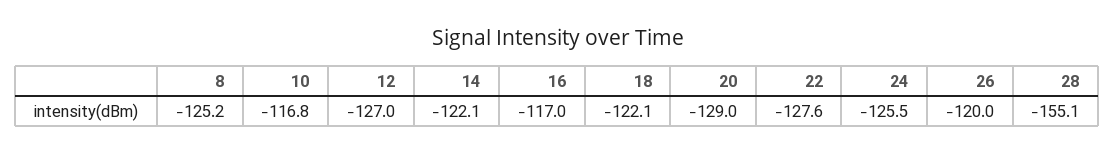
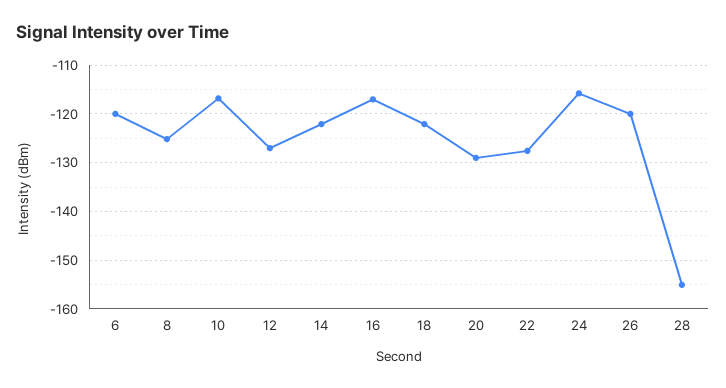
  {
    "8": -125.2,
    "10": -116.8,
    "12": -127,
    "14": -122.1,
    "16": -117,
    "18": -122.1,
    "20": -129,
    "22": -127.6,
-   "24": -125.5,
+   "24": -116,
    "26": -120,
-   "28": -155.1
+   "28": -155.1,
+   "6": -120
  }

